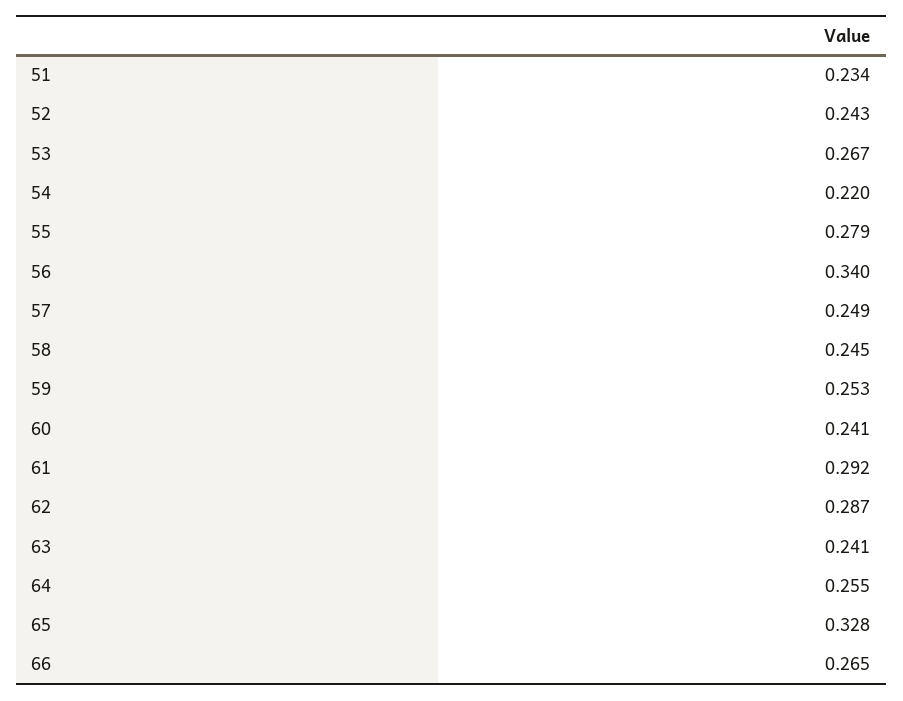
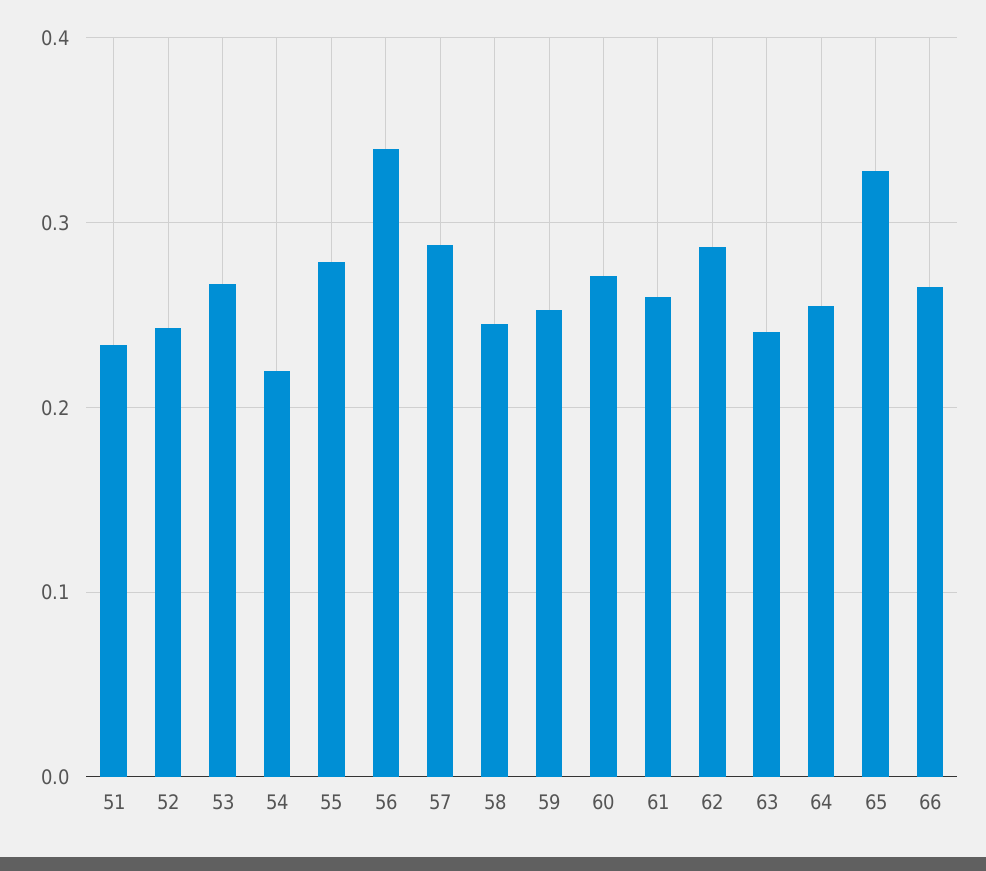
  {
    "51": 0.234,
    "52": 0.243,
    "53": 0.267,
    "54": 0.22,
    "55": 0.279,
    "56": 0.34,
-   "57": 0.249,
+   "57": 0.29,
    "58": 0.245,
    "59": 0.253,
-   "60": 0.241,
+   "60": 0.27,
-   "61": 0.292,
+   "61": 0.26,
    "62": 0.287,
    "63": 0.241,
    "64": 0.255,
    "65": 0.328,
    "66": 0.265
  }

